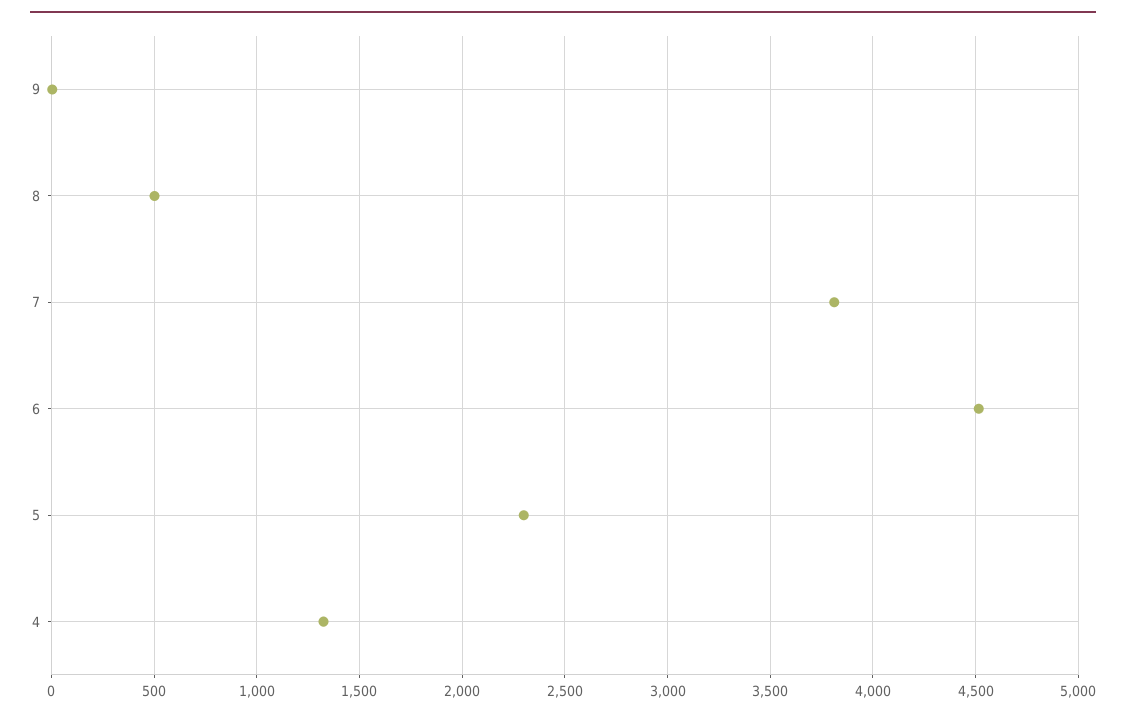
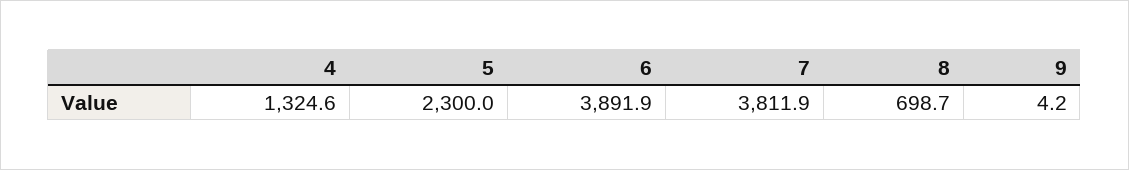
  {
    "9": 4.2,
-   "8": 500,
+   "8": 698.7,
    "7": 3811.9,
-   "6": 4500,
+   "6": 3891.9,
    "5": 2300,
    "4": 1324.6
  }

